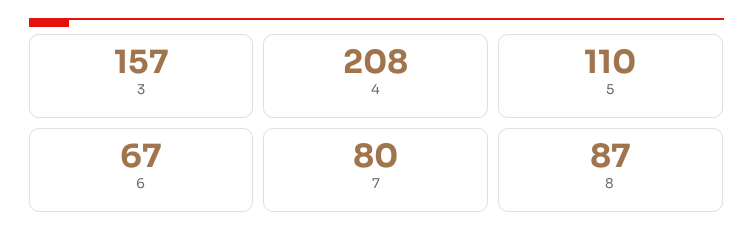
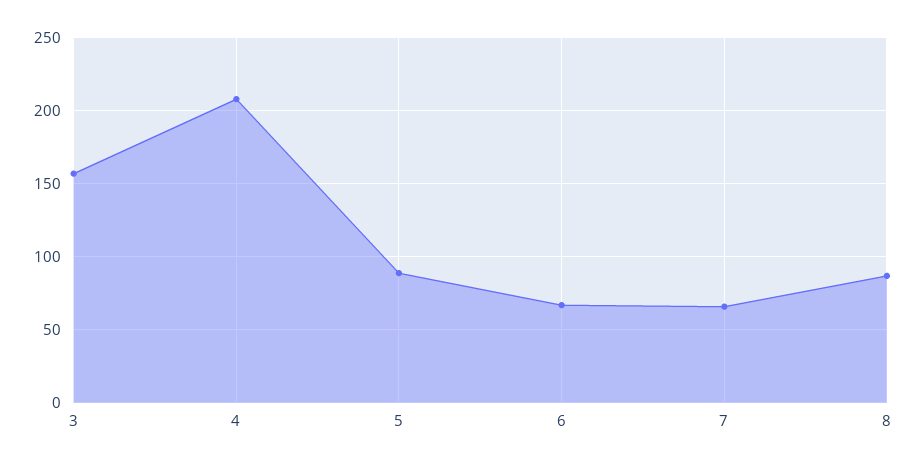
  {
    "3": 157,
    "4": 208,
-   "5": 110,
+   "5": 90,
    "6": 67,
-   "7": 80,
+   "7": 65,
    "8": 87
  }

